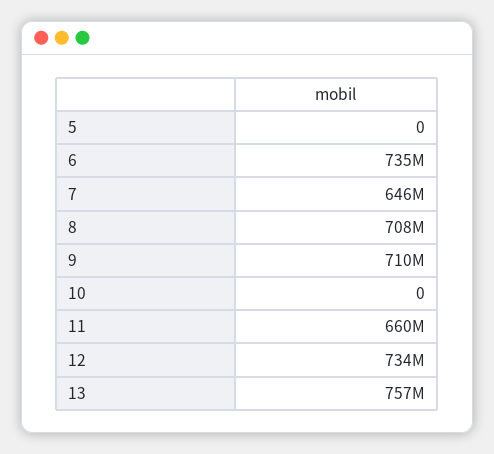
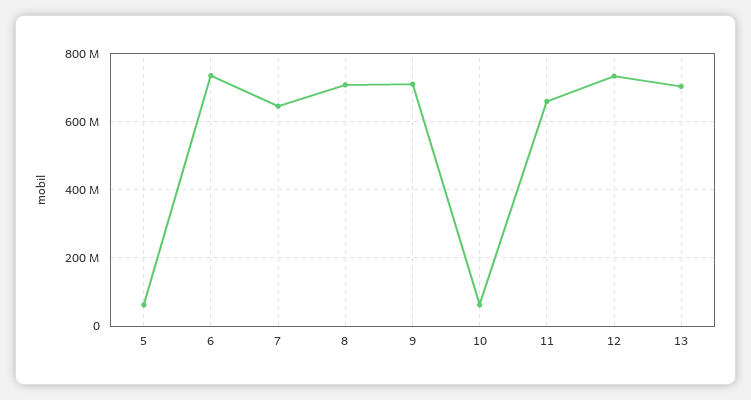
  {
-   "5": 0,
+   "5": 60000000,
    "6": 735000000,
    "7": 646000000,
    "8": 708000000,
    "9": 710000000,
-   "10": 0,
+   "10": 60000000,
    "11": 660000000,
    "12": 734000000,
-   "13": 757000000
+   "13": 700000000
  }

